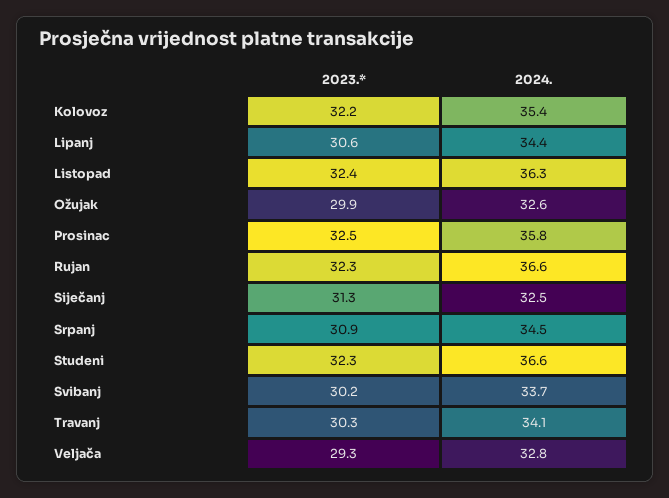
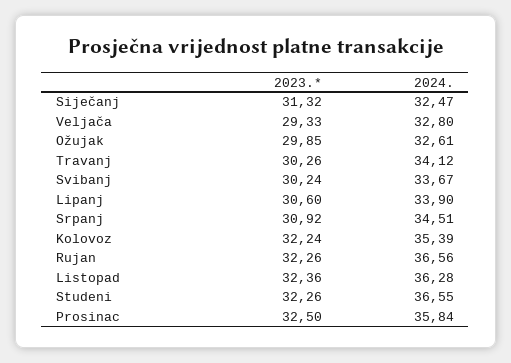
  {
    "2023.*": {
      "Kolovoz": 32.24,
      "Lipanj": 30.6,
      "Listopad": 32.36,
      "Ožujak": 29.85,
      "Prosinac": 32.5,
      "Rujan": 32.26,
      "Siječanj": 31.32,
      "Srpanj": 30.92,
      "Studeni": 32.26,
      "Svibanj": 30.24,
      "Travanj": 30.26,
      "Veljača": 29.33
    },
    "2024.": {
      "Kolovoz": 35.39,
-     "Lipanj": 34.4,
+     "Lipanj": 33.9,
      "Listopad": 36.28,
      "Ožujak": 32.61,
      "Prosinac": 35.84,
      "Rujan": 36.56,
      "Siječanj": 32.47,
      "Srpanj": 34.51,
      "Studeni": 36.55,
      "Svibanj": 33.67,
      "Travanj": 34.12,
      "Veljača": 32.8
    }
  }

